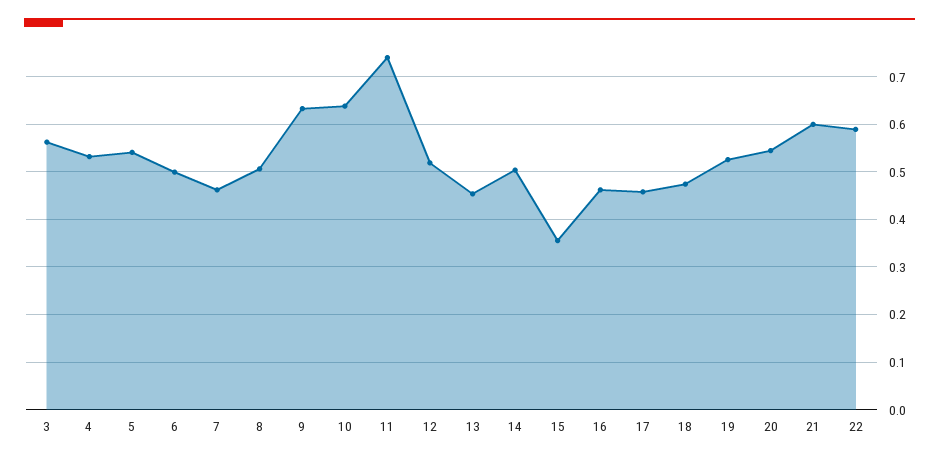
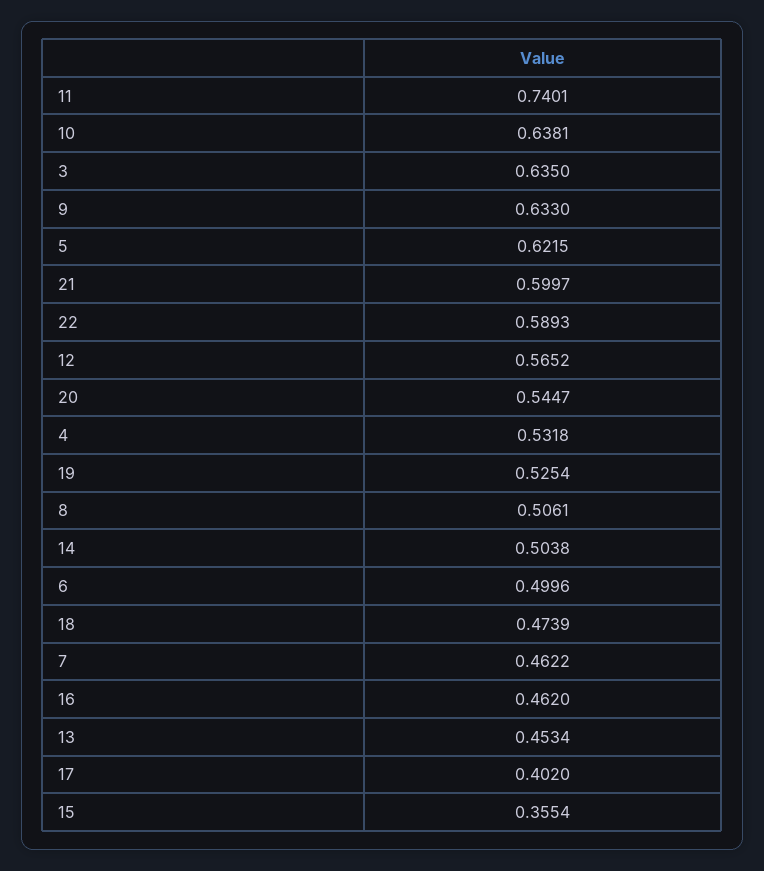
  {
-   "3": 0.56,
+   "3": 0.635,
    "4": 0.5318,
-   "5": 0.54,
+   "5": 0.6215,
    "6": 0.4996,
    "7": 0.4622,
    "8": 0.5061,
    "9": 0.633,
    "10": 0.6381,
    "11": 0.7401,
-   "12": 0.52,
+   "12": 0.5652,
    "13": 0.4534,
    "14": 0.5038,
    "15": 0.3554,
    "16": 0.462,
-   "17": 0.46,
+   "17": 0.402,
    "18": 0.4739,
    "19": 0.5254,
    "20": 0.5447,
    "21": 0.5997,
    "22": 0.5893
  }

